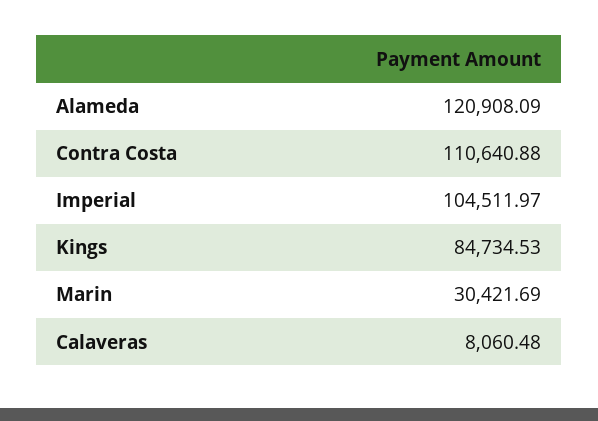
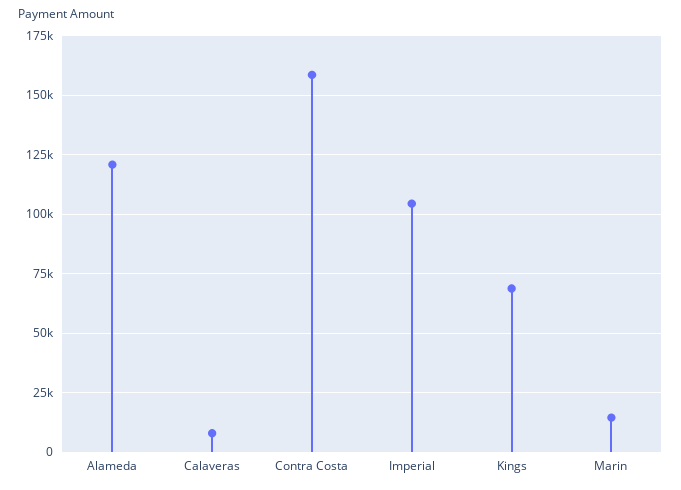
  {
    "Alameda": 120908.09,
-   "Contra Costa": 110640.88,
+   "Contra Costa": 160000,
    "Imperial": 104511.97,
-   "Kings": 84734.53,
+   "Kings": 70000,
-   "Marin": 30421.69,
+   "Marin": 15000,
    "Calaveras": 8060.48
  }

